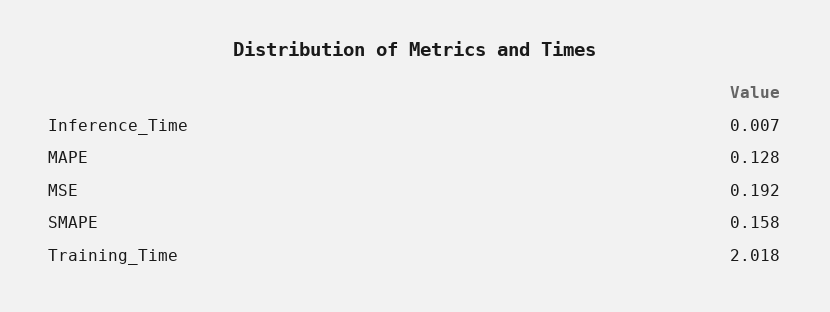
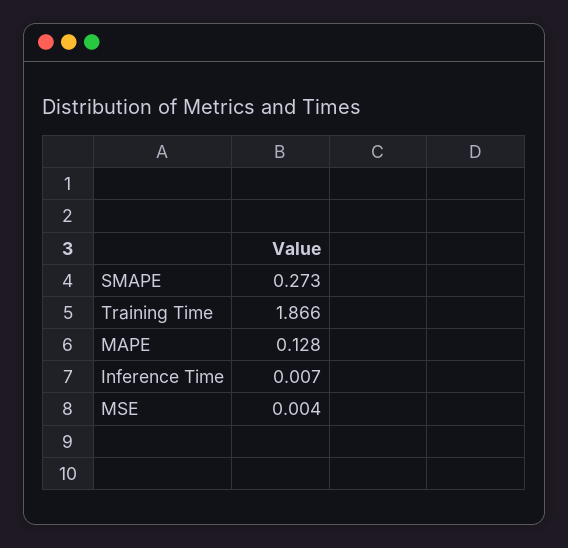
  {
    "Inference_Time": 0.007,
    "MAPE": 0.128,
-   "MSE": 0.192,
+   "MSE": 0.004,
-   "SMAPE": 0.158,
+   "SMAPE": 0.273,
-   "Training_Time": 2.018
+   "Training_Time": 1.866
  }

